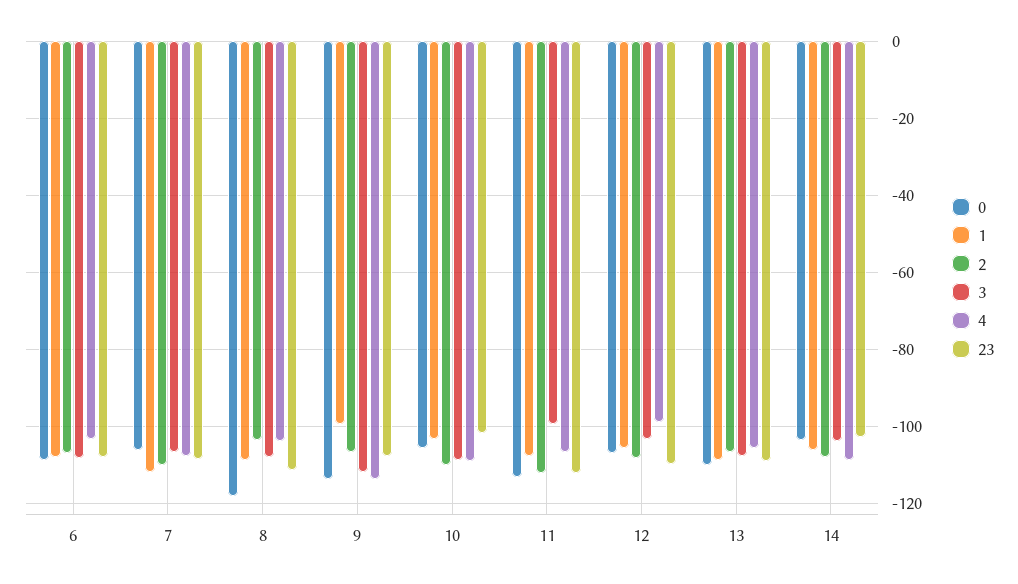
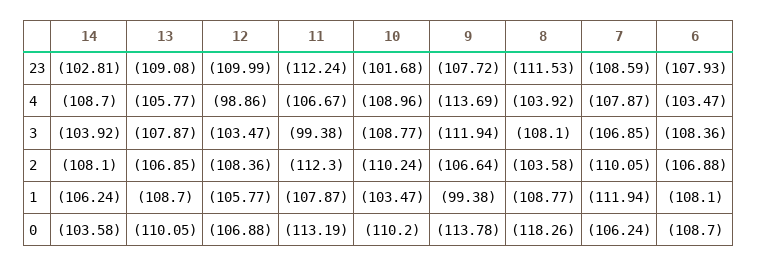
  {
    "0": {
      "6": -108.7,
      "7": -106.24,
      "8": -118.26,
      "9": -113.78,
-     "10": -106,
+     "10": -110.2,
      "11": -113.19,
      "12": -106.88,
      "13": -110.05,
      "14": -103.58
    },
    "1": {
      "6": -108.1,
      "7": -111.94,
      "8": -108.77,
      "9": -99.38,
      "10": -103.47,
      "11": -107.87,
      "12": -105.77,
      "13": -108.7,
      "14": -106.24
    },
    "2": {
      "6": -106.88,
      "7": -110.05,
      "8": -103.58,
      "9": -106.64,
      "10": -110.24,
      "11": -112.3,
      "12": -108.36,
      "13": -106.85,
      "14": -108.1
    },
    "3": {
      "6": -108.36,
      "7": -106.85,
      "8": -108.1,
      "9": -111.94,
      "10": -108.77,
      "11": -99.38,
      "12": -103.47,
      "13": -107.87,
      "14": -103.92
    },
    "4": {
      "6": -103.47,
      "7": -107.87,
      "8": -103.92,
      "9": -113.69,
      "10": -108.96,
      "11": -106.67,
      "12": -98.86,
      "13": -105.77,
      "14": -108.7
    },
    "23": {
      "6": -107.93,
      "7": -108.59,
      "8": -111.53,
      "9": -107.72,
      "10": -101.68,
      "11": -112.24,
      "12": -109.99,
      "13": -109.08,
      "14": -102.81
    }
  }

